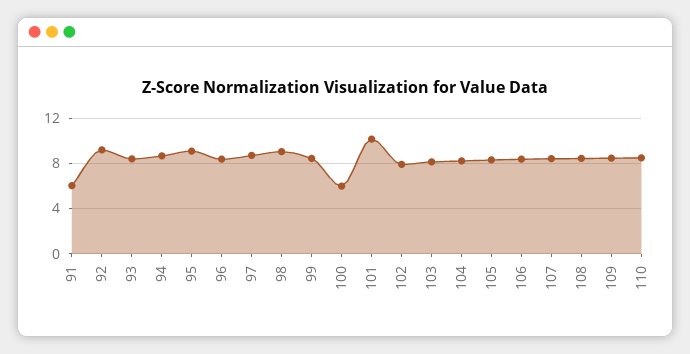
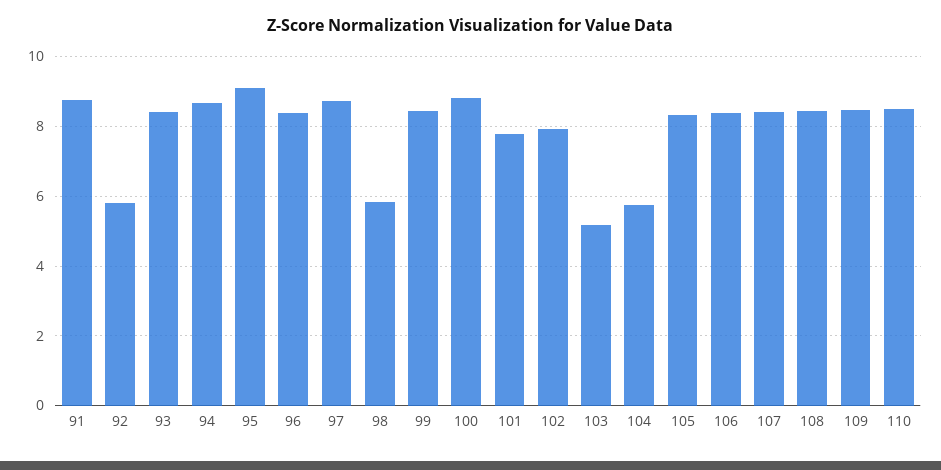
  {
-   "91": 6,
+   "91": 8.8,
-   "92": 9,
+   "92": 5.8,
    "93": 8.4,
    "94": 8.6,
    "95": 9.2,
    "96": 8.4,
    "97": 8.8,
-   "98": 9,
+   "98": 5.8,
    "99": 8.4,
-   "100": 6,
+   "100": 8.8,
-   "101": 10,
+   "101": 7.8,
    "102": 8,
-   "103": 8,
+   "103": 5.2,
-   "104": 8,
+   "104": 5.8,
    "105": 8.4,
    "106": 8.4,
    "107": 8.4,
    "108": 8.4,
    "109": 8.4,
    "110": 8.6
  }

